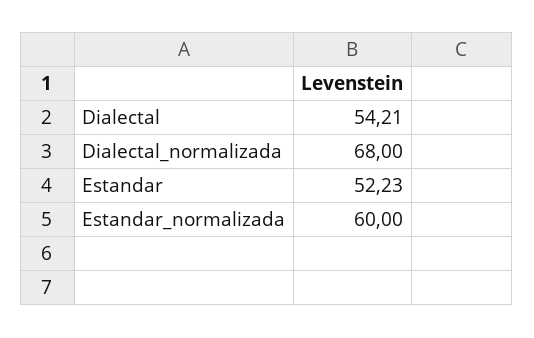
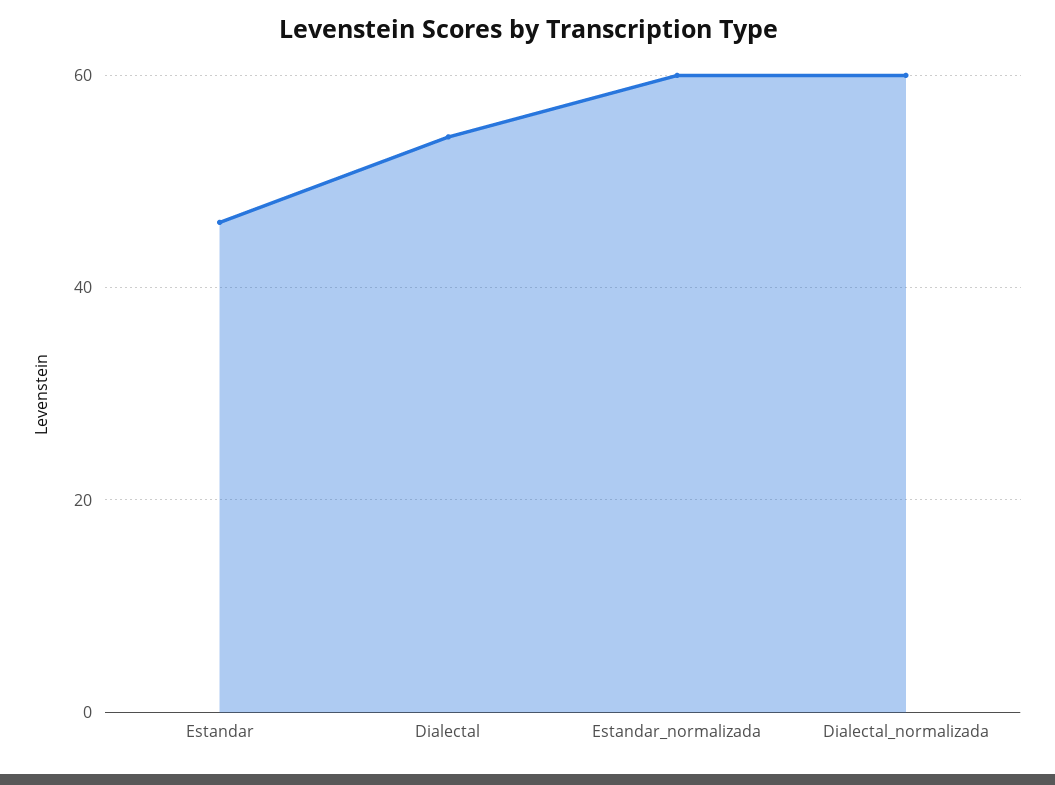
  {
    "Dialectal": 54.21,
-   "Dialectal_normalizada": 68,
+   "Dialectal_normalizada": 60,
-   "Estandar": 52.23,
+   "Estandar": 46,
    "Estandar_normalizada": 60
  }

